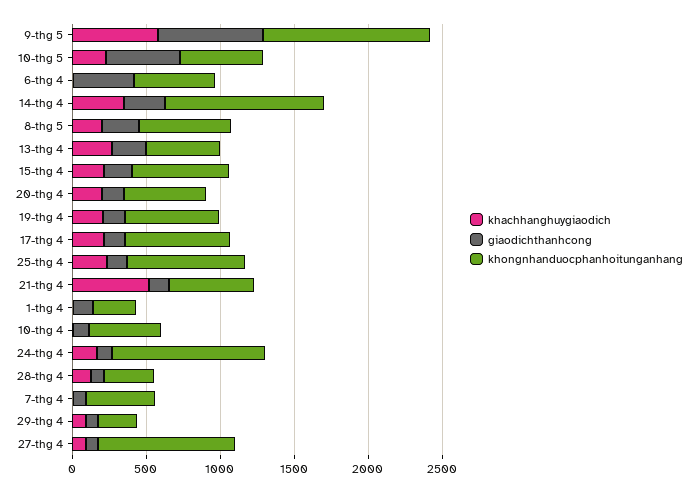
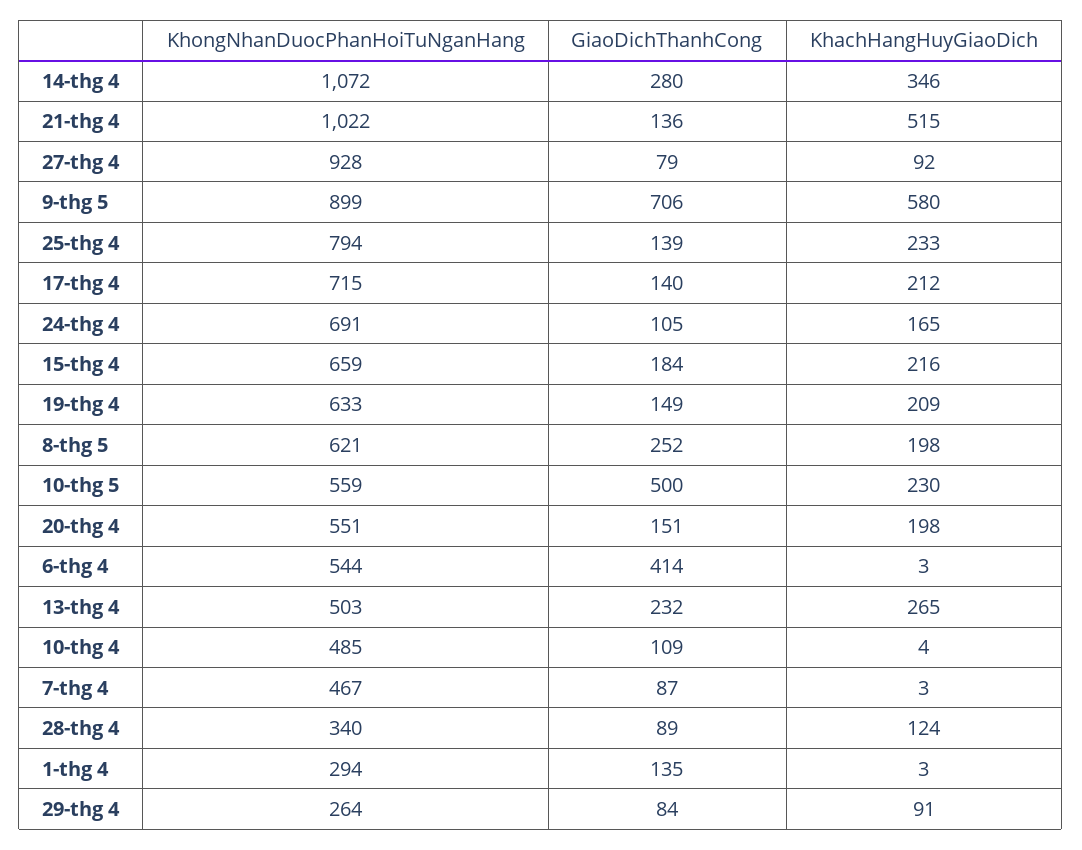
  {
    "khachhanghuygiaodich": {
      "9-thg 5": 580,
      "10-thg 5": 230,
      "6-thg 4": 3,
      "14-thg 4": 346,
      "8-thg 5": 198,
      "13-thg 4": 265,
      "15-thg 4": 216,
      "20-thg 4": 198,
      "19-thg 4": 209,
      "17-thg 4": 212,
      "25-thg 4": 233,
      "21-thg 4": 515,
      "1-thg 4": 3,
      "10-thg 4": 4,
      "24-thg 4": 165,
      "28-thg 4": 124,
      "7-thg 4": 3,
      "29-thg 4": 91,
      "27-thg 4": 92
    },
    "giaodichthanhcong": {
      "9-thg 5": 706,
      "10-thg 5": 500,
      "6-thg 4": 414,
      "14-thg 4": 280,
      "8-thg 5": 252,
      "13-thg 4": 232,
      "15-thg 4": 184,
      "20-thg 4": 151,
      "19-thg 4": 149,
      "17-thg 4": 140,
      "25-thg 4": 139,
      "21-thg 4": 136,
      "1-thg 4": 135,
      "10-thg 4": 109,
      "24-thg 4": 105,
      "28-thg 4": 89,
      "7-thg 4": 87,
      "29-thg 4": 84,
      "27-thg 4": 79
    },
    "khongnhanduocphanhoitunganhang": {
-     "9-thg 5": 1100,
+     "9-thg 5": 899,
      "10-thg 5": 559,
      "6-thg 4": 544,
      "14-thg 4": 1072,
      "8-thg 5": 621,
      "13-thg 4": 503,
      "15-thg 4": 659,
      "20-thg 4": 551,
      "19-thg 4": 633,
      "17-thg 4": 715,
      "25-thg 4": 794,
-     "21-thg 4": 600,
+     "21-thg 4": 1022,
      "1-thg 4": 294,
      "10-thg 4": 485,
-     "24-thg 4": 1000,
+     "24-thg 4": 691,
      "28-thg 4": 340,
      "7-thg 4": 467,
      "29-thg 4": 264,
      "27-thg 4": 928
    }
  }

